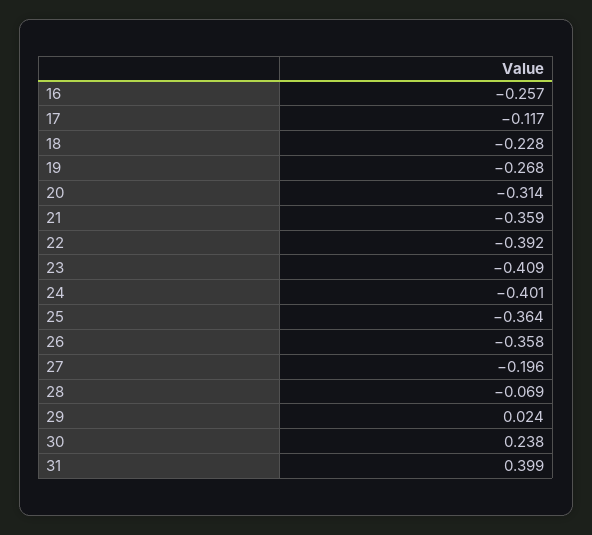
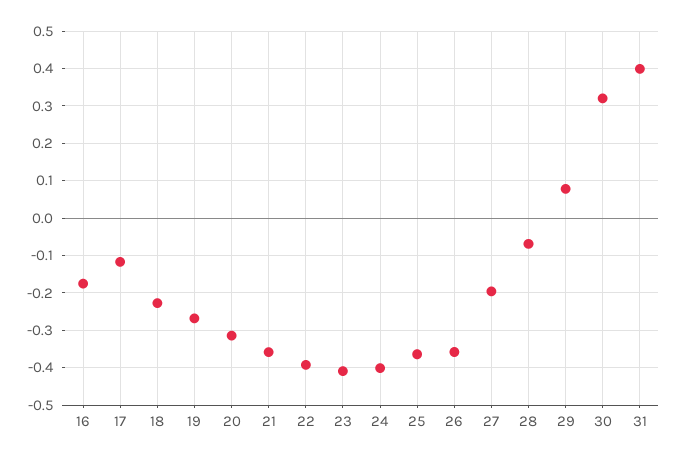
  {
-   "16": -0.257,
+   "16": -0.18,
    "17": -0.117,
    "18": -0.228,
    "19": -0.268,
    "20": -0.314,
    "21": -0.359,
    "22": -0.392,
    "23": -0.409,
    "24": -0.401,
    "25": -0.364,
    "26": -0.358,
    "27": -0.196,
    "28": -0.069,
-   "29": 0.024,
+   "29": 0.08,
-   "30": 0.238,
+   "30": 0.32,
    "31": 0.399
  }

